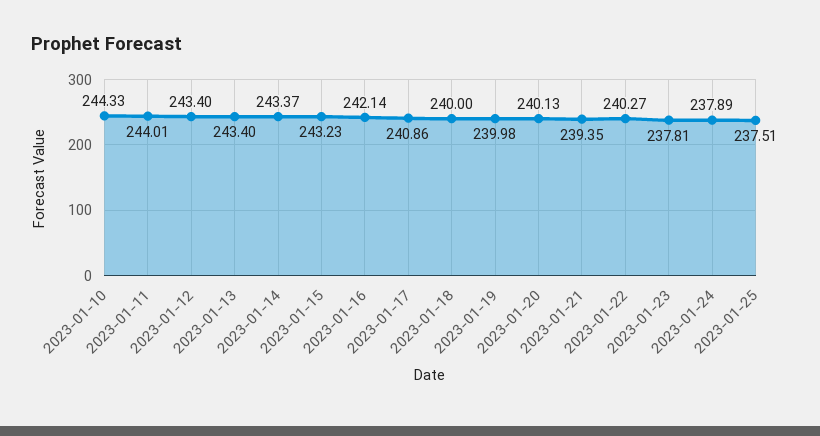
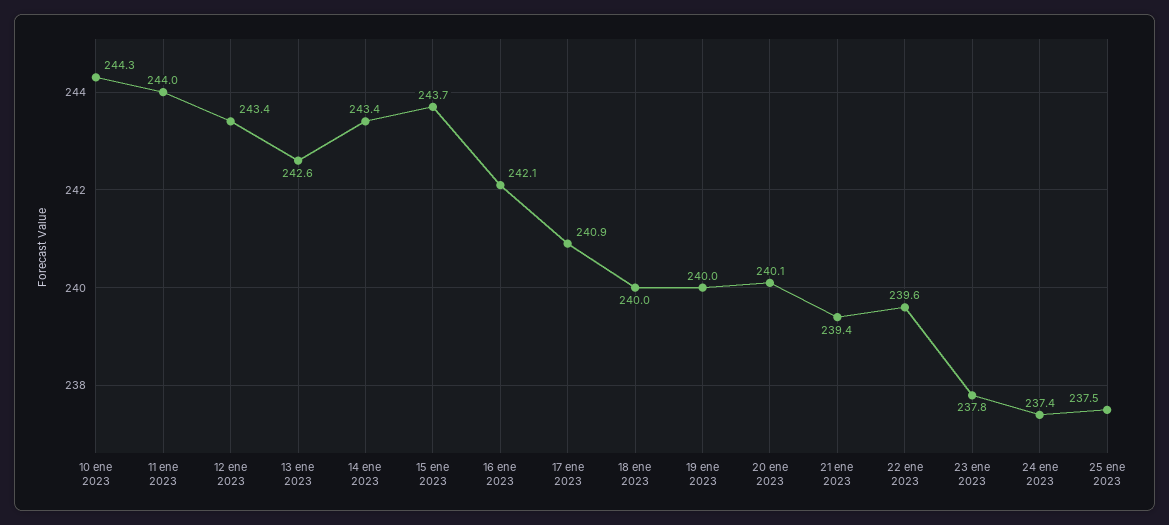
  {
    "2023-01-10": 244.33,
    "2023-01-11": 244.01,
    "2023-01-12": 243.4,
-   "2023-01-13": 243.4,
+   "2023-01-13": 242.6,
    "2023-01-14": 243.37,
-   "2023-01-15": 243.23,
+   "2023-01-15": 243.7,
    "2023-01-16": 242.14,
    "2023-01-17": 240.86,
    "2023-01-18": 240,
    "2023-01-19": 239.98,
    "2023-01-20": 240.13,
    "2023-01-21": 239.35,
-   "2023-01-22": 240.27,
+   "2023-01-22": 239.6,
    "2023-01-23": 237.81,
-   "2023-01-24": 237.89,
+   "2023-01-24": 237.4,
    "2023-01-25": 237.51
  }

